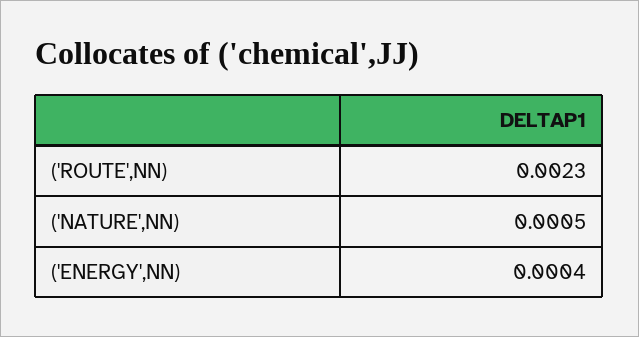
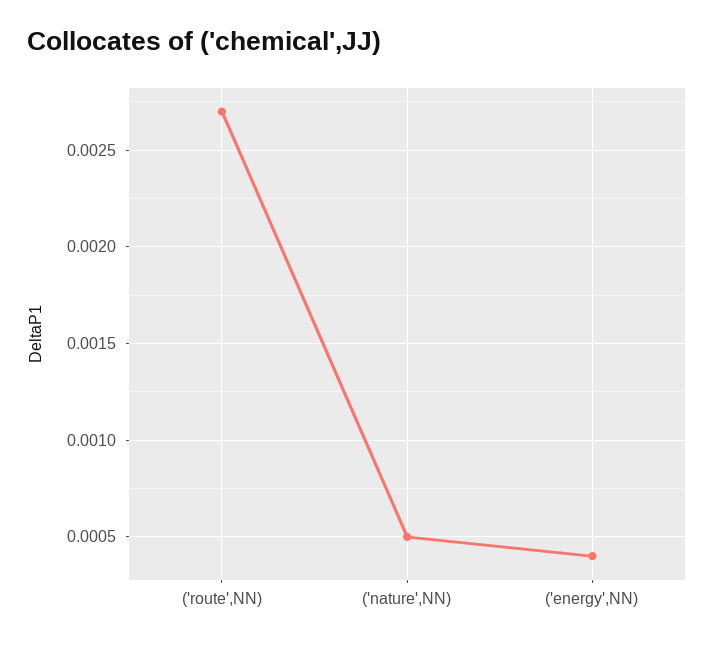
  {
-   "('ROUTE',NN)": 0.0023,
+   "('ROUTE',NN)": 0.0027,
    "('NATURE',NN)": 0.0005,
    "('ENERGY',NN)": 0.0004
  }

